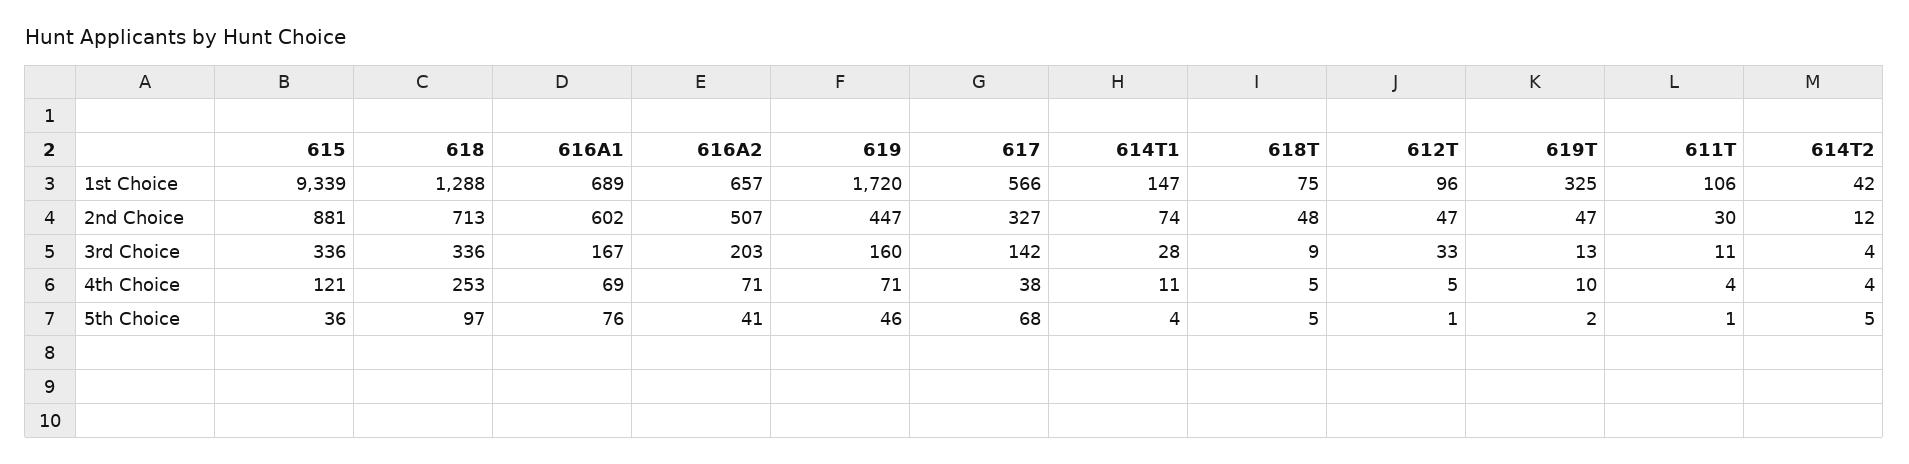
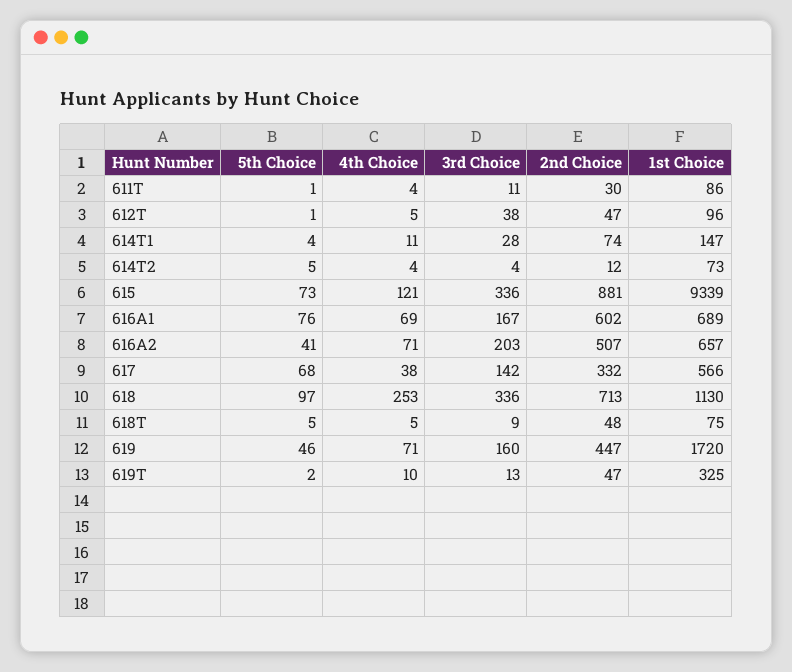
  {
    "615": {
      "1st Choice": 9339,
      "2nd Choice": 881,
      "3rd Choice": 336,
      "4th Choice": 121,
-     "5th Choice": 36
+     "5th Choice": 73
    },
    "618": {
-     "1st Choice": 1288,
+     "1st Choice": 1130,
      "2nd Choice": 713,
      "3rd Choice": 336,
      "4th Choice": 253,
      "5th Choice": 97
    },
    "616A1": {
      "1st Choice": 689,
      "2nd Choice": 602,
      "3rd Choice": 167,
      "4th Choice": 69,
      "5th Choice": 76
    },
    "616A2": {
      "1st Choice": 657,
      "2nd Choice": 507,
      "3rd Choice": 203,
      "4th Choice": 71,
      "5th Choice": 41
    },
    "619": {
      "1st Choice": 1720,
      "2nd Choice": 447,
      "3rd Choice": 160,
      "4th Choice": 71,
      "5th Choice": 46
    },
    "617": {
      "1st Choice": 566,
-     "2nd Choice": 327,
+     "2nd Choice": 332,
      "3rd Choice": 142,
      "4th Choice": 38,
      "5th Choice": 68
    },
    "614T1": {
      "1st Choice": 147,
      "2nd Choice": 74,
      "3rd Choice": 28,
      "4th Choice": 11,
      "5th Choice": 4
    },
    "618T": {
      "1st Choice": 75,
      "2nd Choice": 48,
      "3rd Choice": 9,
      "4th Choice": 5,
      "5th Choice": 5
    },
    "612T": {
      "1st Choice": 96,
      "2nd Choice": 47,
-     "3rd Choice": 33,
+     "3rd Choice": 38,
      "4th Choice": 5,
      "5th Choice": 1
    },
    "619T": {
      "1st Choice": 325,
      "2nd Choice": 47,
      "3rd Choice": 13,
      "4th Choice": 10,
      "5th Choice": 2
    },
    "611T": {
-     "1st Choice": 106,
+     "1st Choice": 86,
      "2nd Choice": 30,
      "3rd Choice": 11,
      "4th Choice": 4,
      "5th Choice": 1
    },
    "614T2": {
-     "1st Choice": 42,
+     "1st Choice": 73,
      "2nd Choice": 12,
      "3rd Choice": 4,
      "4th Choice": 4,
      "5th Choice": 5
    }
  }

